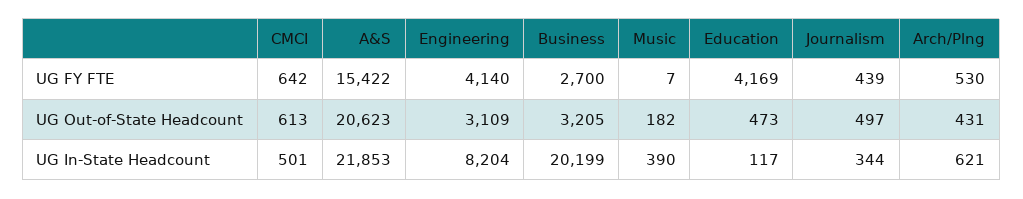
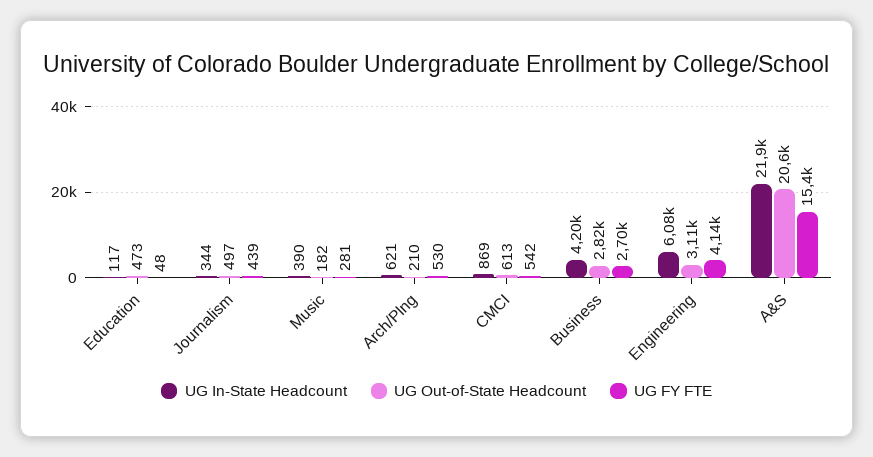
  {
    "UG FY FTE": {
-     "CMCI": 642,
+     "CMCI": 542,
      "A&S": 15422,
      "Engineering": 4140,
      "Business": 2700,
-     "Music": 7,
+     "Music": 281,
-     "Education": 4169,
+     "Education": 48,
      "Journalism": 439,
      "Arch/Plng": 530
    },
    "UG Out-of-State Headcount": {
      "CMCI": 613,
      "A&S": 20623,
      "Engineering": 3109,
-     "Business": 3205,
+     "Business": 2820,
      "Music": 182,
      "Education": 473,
      "Journalism": 497,
-     "Arch/Plng": 431
+     "Arch/Plng": 210
    },
    "UG In-State Headcount": {
-     "CMCI": 501,
+     "CMCI": 869,
      "A&S": 21853,
-     "Engineering": 8204,
+     "Engineering": 6080,
-     "Business": 20199,
+     "Business": 4200,
      "Music": 390,
      "Education": 117,
      "Journalism": 344,
      "Arch/Plng": 621
    }
  }

